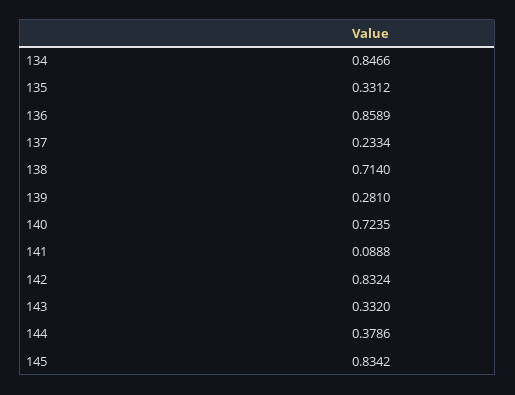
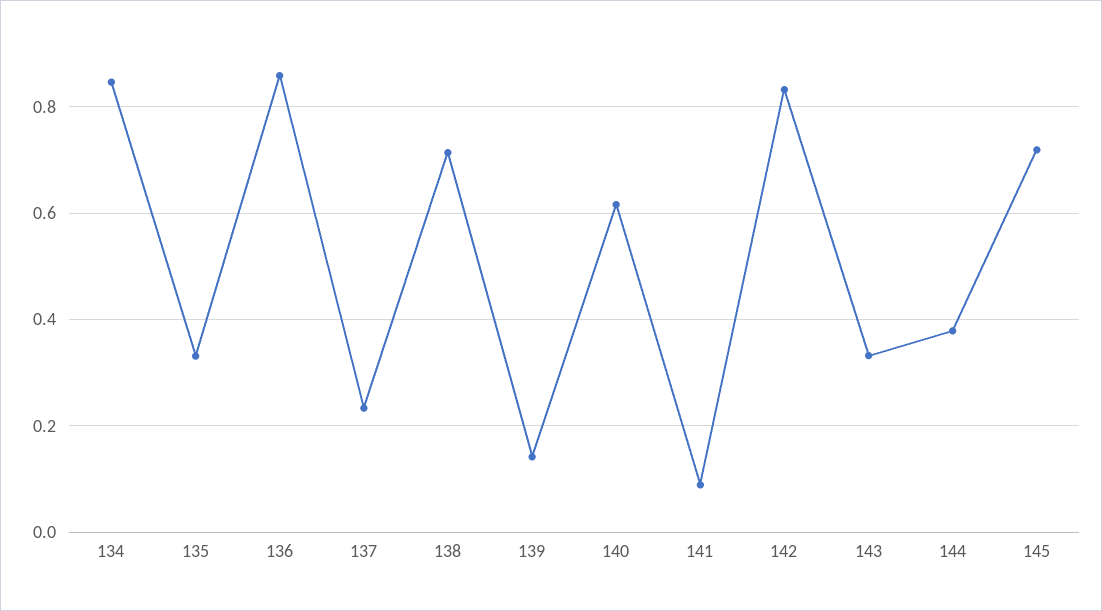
  {
    "134": 0.8466,
    "135": 0.3312,
    "136": 0.8589,
    "137": 0.2334,
    "138": 0.714,
-   "139": 0.281,
+   "139": 0.14,
-   "140": 0.7235,
+   "140": 0.62,
    "141": 0.0888,
    "142": 0.8324,
    "143": 0.332,
    "144": 0.3786,
-   "145": 0.8342
+   "145": 0.72
  }

